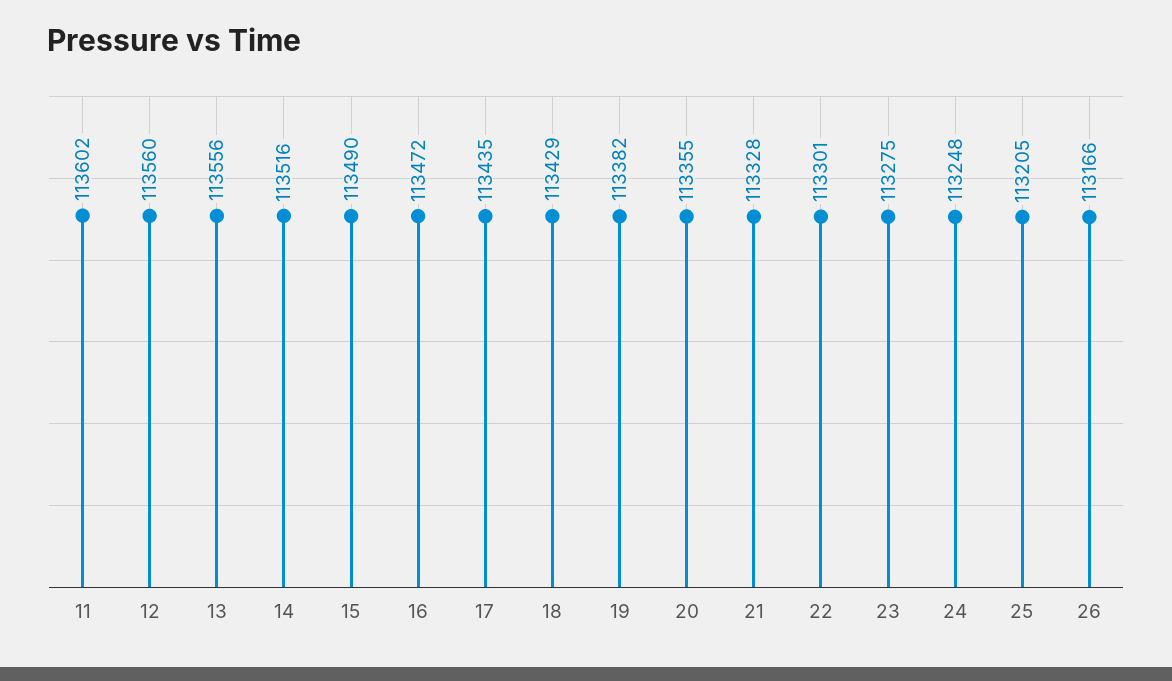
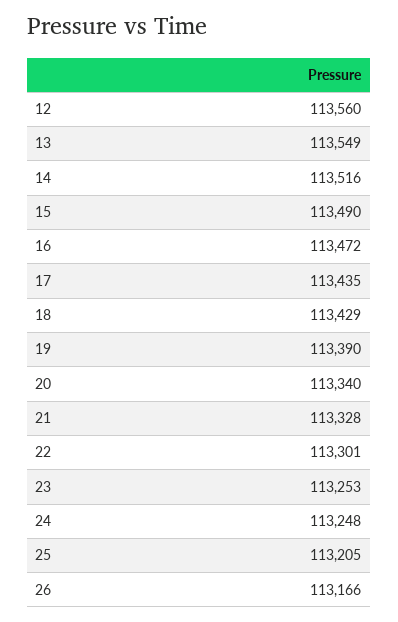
  {
-   "11": 113602,
    "12": 113560,
-   "13": 113556,
+   "13": 113549,
    "14": 113516,
    "15": 113490,
    "16": 113472,
    "17": 113435,
    "18": 113429,
-   "19": 113382,
+   "19": 113390,
-   "20": 113355,
+   "20": 113340,
    "21": 113328,
    "22": 113301,
-   "23": 113275,
+   "23": 113253,
    "24": 113248,
    "25": 113205,
    "26": 113166
  }

